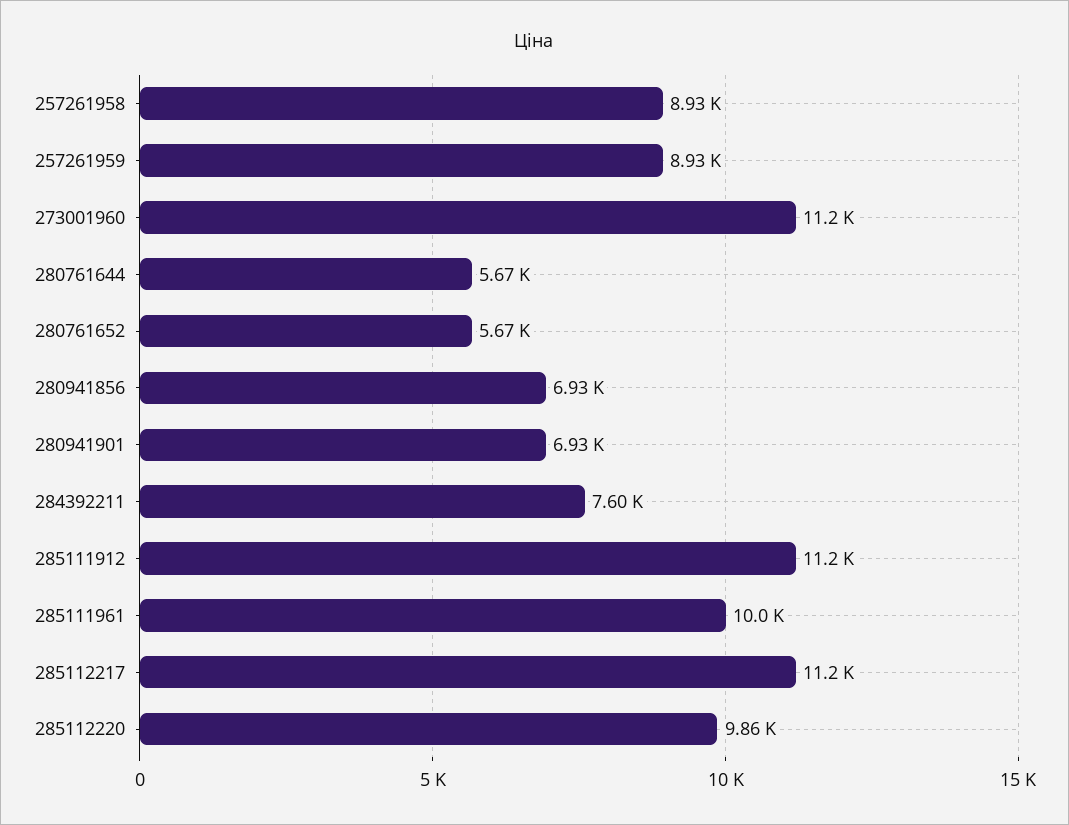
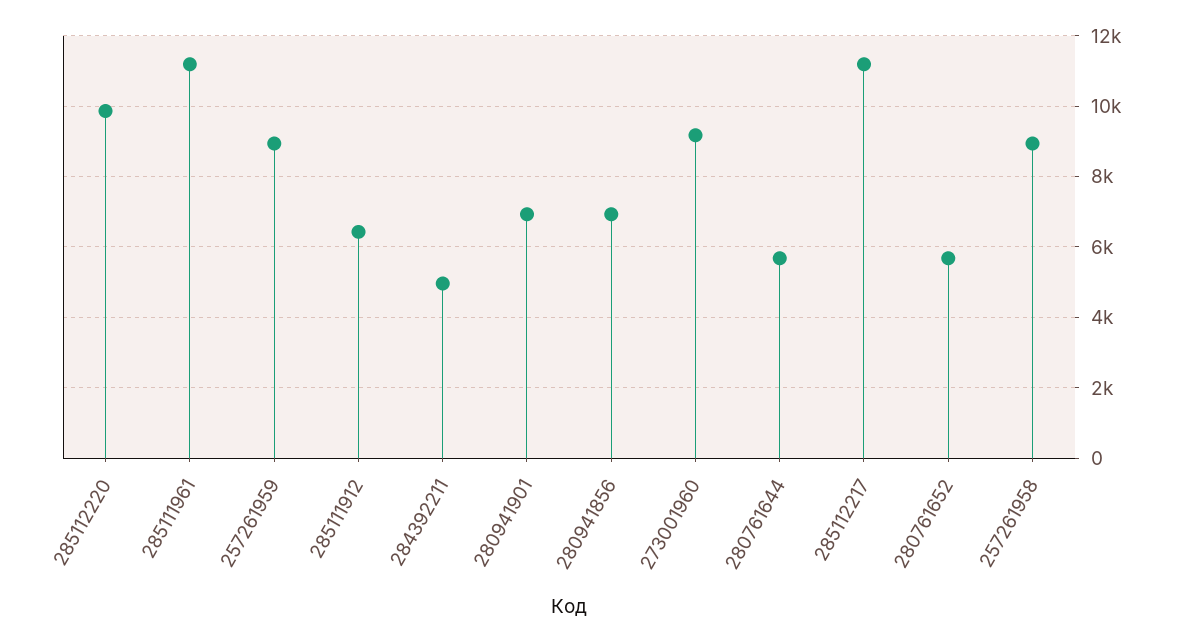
  {
    "257261958": 8930,
    "257261959": 8930,
-   "273001960": 11200,
+   "273001960": 9200,
    "280761644": 5670,
    "280761652": 5670,
    "280941856": 6930,
    "280941901": 6930,
-   "284392211": 7600,
+   "284392211": 5000,
-   "285111912": 11200,
+   "285111912": 6400,
-   "285111961": 10000,
+   "285111961": 11200,
    "285112217": 11200,
    "285112220": 9860
  }

